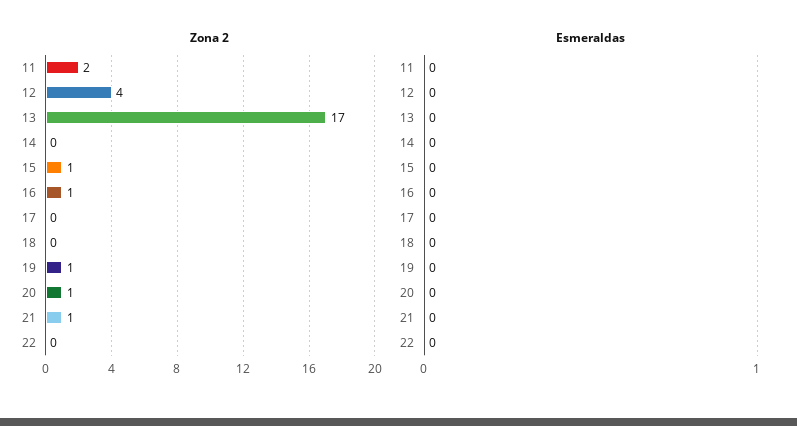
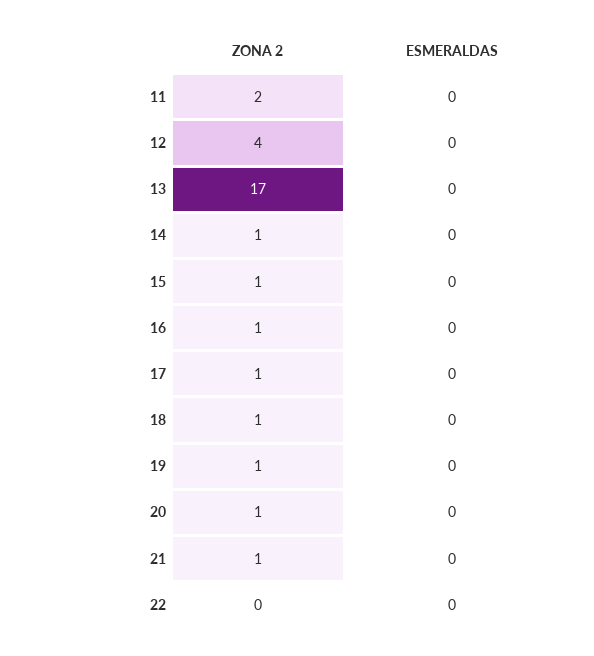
  {
    "Zona 2": {
      "11": 2,
      "12": 4,
      "13": 17,
-     "14": 0,
+     "14": 1,
      "15": 1,
      "16": 1,
-     "17": 0,
+     "17": 1,
-     "18": 0,
+     "18": 1,
      "19": 1,
      "20": 1,
      "21": 1,
      "22": 0
    },
    "Esmeraldas": {
      "11": 0,
      "12": 0,
      "13": 0,
      "14": 0,
      "15": 0,
      "16": 0,
      "17": 0,
      "18": 0,
      "19": 0,
      "20": 0,
      "21": 0,
      "22": 0
    }
  }

